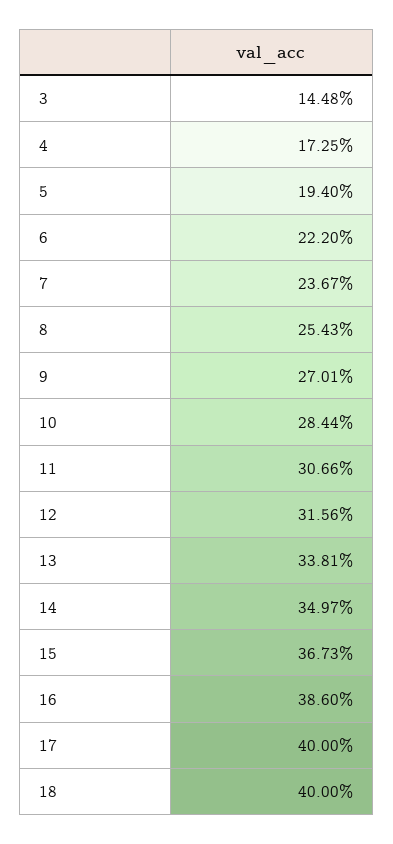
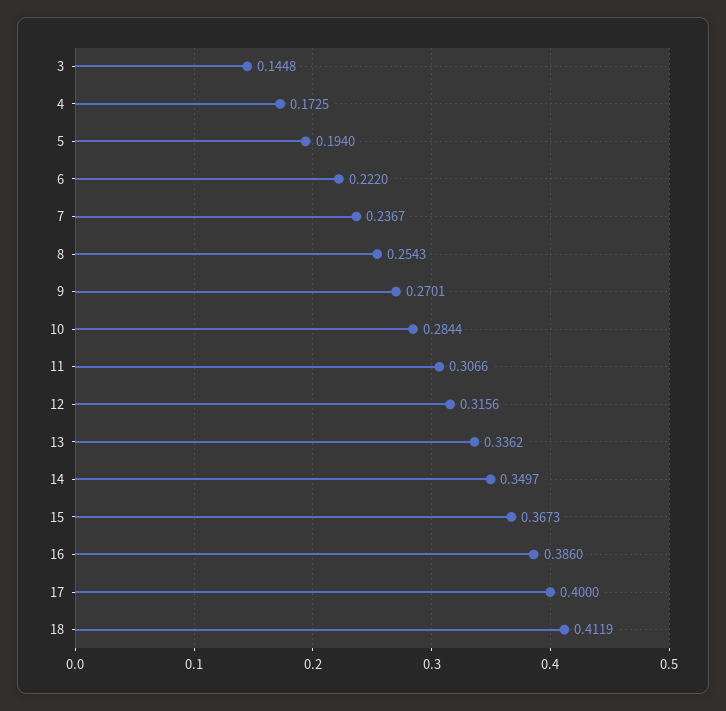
  {
    "3": 0.1448,
    "4": 0.1725,
    "5": 0.194,
    "6": 0.222,
    "7": 0.2367,
    "8": 0.2543,
    "9": 0.2701,
    "10": 0.2844,
    "11": 0.3066,
    "12": 0.3156,
-   "13": 0.3381,
+   "13": 0.3362,
    "14": 0.3497,
    "15": 0.3673,
    "16": 0.386,
    "17": 0.4,
-   "18": 0.4
+   "18": 0.4119
  }

